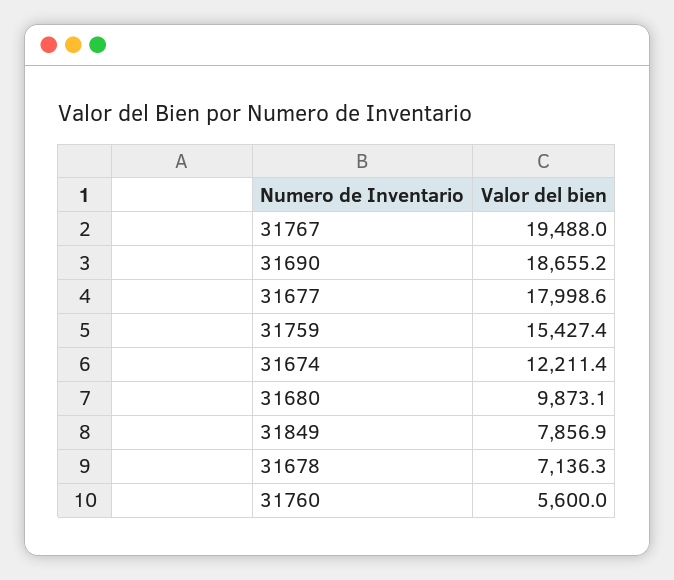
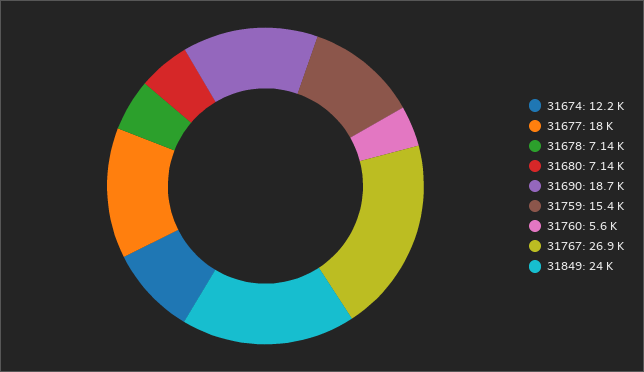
  {
-   "31767": 19488,
+   "31767": 26900,
    "31690": 18655.2,
    "31677": 17998.6,
    "31759": 15427.4,
    "31674": 12211.4,
-   "31680": 9873.1,
+   "31680": 7140,
-   "31849": 7856.9,
+   "31849": 24000,
    "31678": 7136.3,
    "31760": 5600
  }

